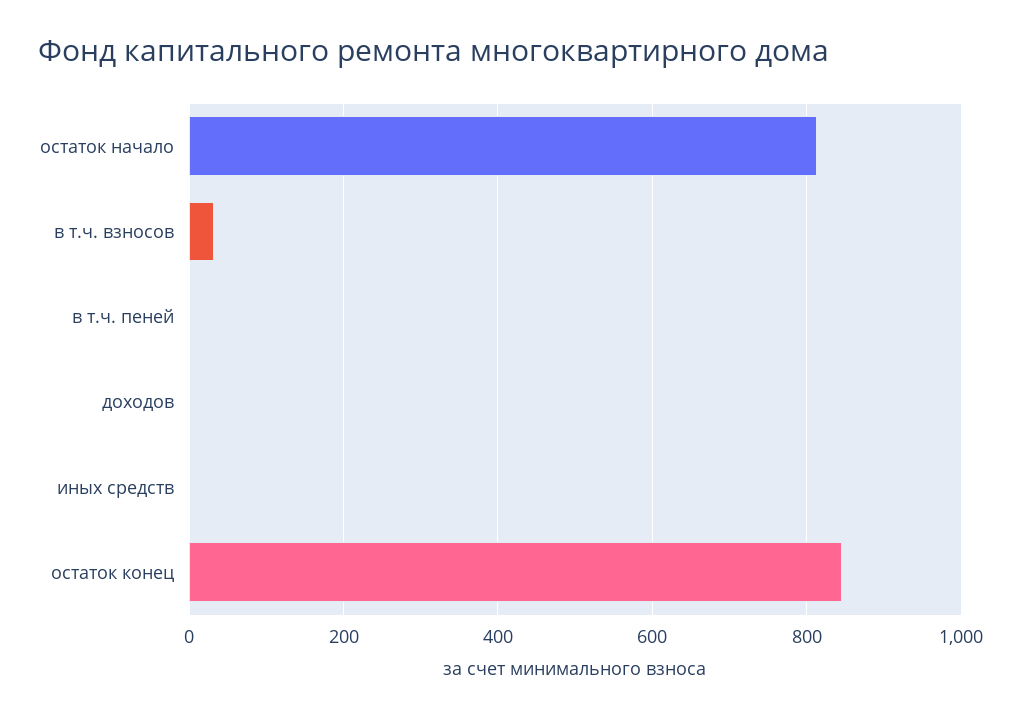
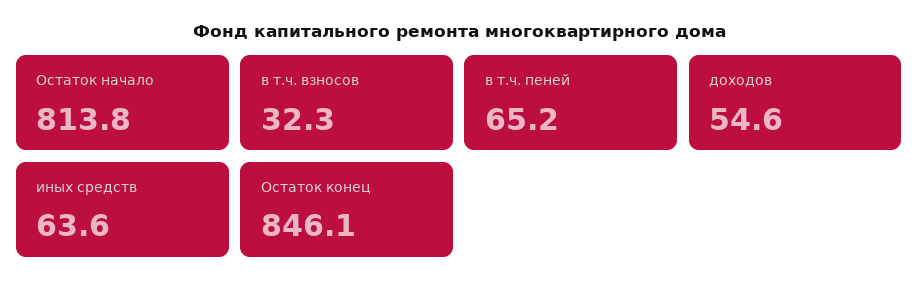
  {
    "остаток начало": 813.8,
    "в т.ч. взносов": 32.3,
-   "в т.ч. пеней": 0,
+   "в т.ч. пеней": 65.2,
-   "доходов": 0,
+   "доходов": 54.6,
-   "иных средств": 0,
+   "иных средств": 63.6,
    "остаток конец": 846.1
  }

